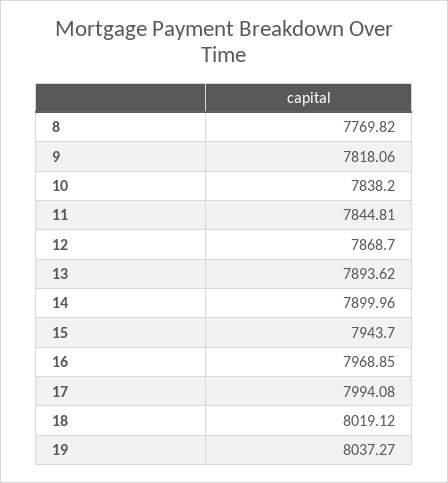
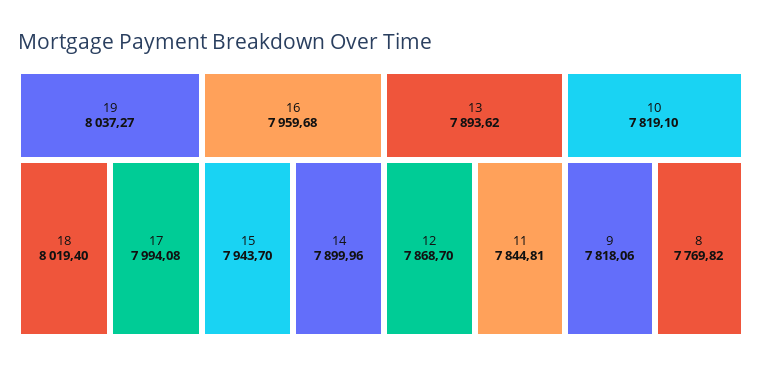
  {
    "8": 7769.82,
    "9": 7818.06,
-   "10": 7838.2,
+   "10": 7819.1,
    "11": 7844.81,
    "12": 7868.7,
    "13": 7893.62,
    "14": 7899.96,
    "15": 7943.7,
-   "16": 7968.85,
+   "16": 7959.68,
    "17": 7994.08,
-   "18": 8019.12,
+   "18": 8019.4,
    "19": 8037.27
  }

